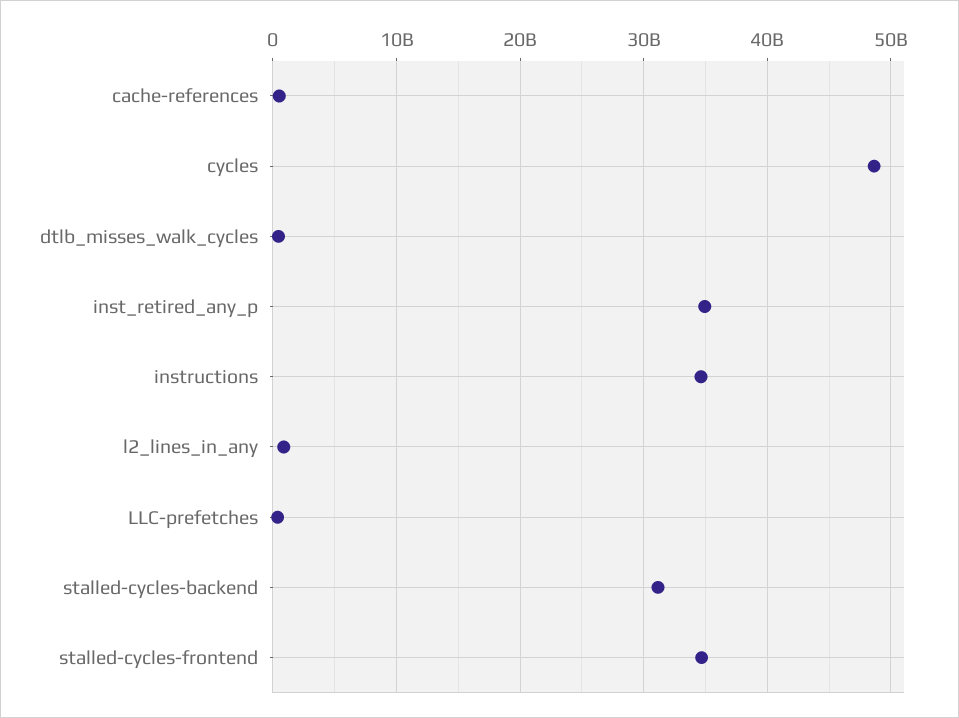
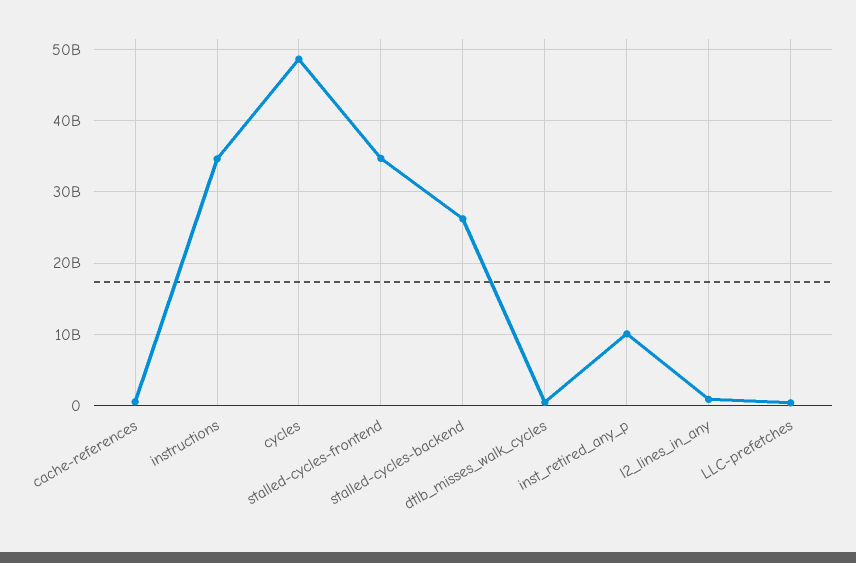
  {
    "cache-references": 1000000000,
    "cycles": 49000000000,
    "dtlb_misses_walk_cycles": 0,
-   "inst_retired_any_p": 35000000000,
+   "inst_retired_any_p": 10000000000,
    "instructions": 35000000000,
    "l2_lines_in_any": 1000000000,
    "LLC-prefetches": 0,
-   "stalled-cycles-backend": 31000000000,
+   "stalled-cycles-backend": 26000000000,
    "stalled-cycles-frontend": 35000000000
  }

